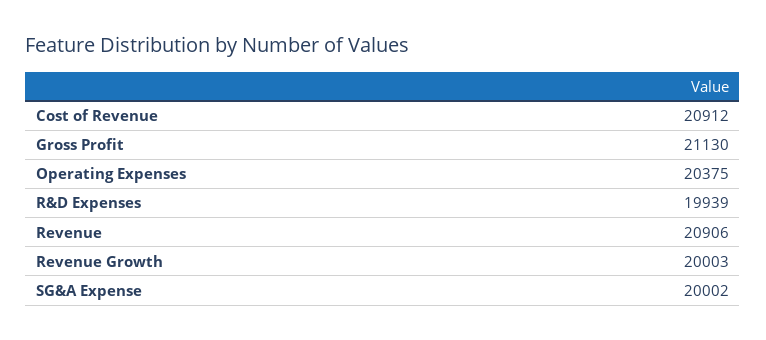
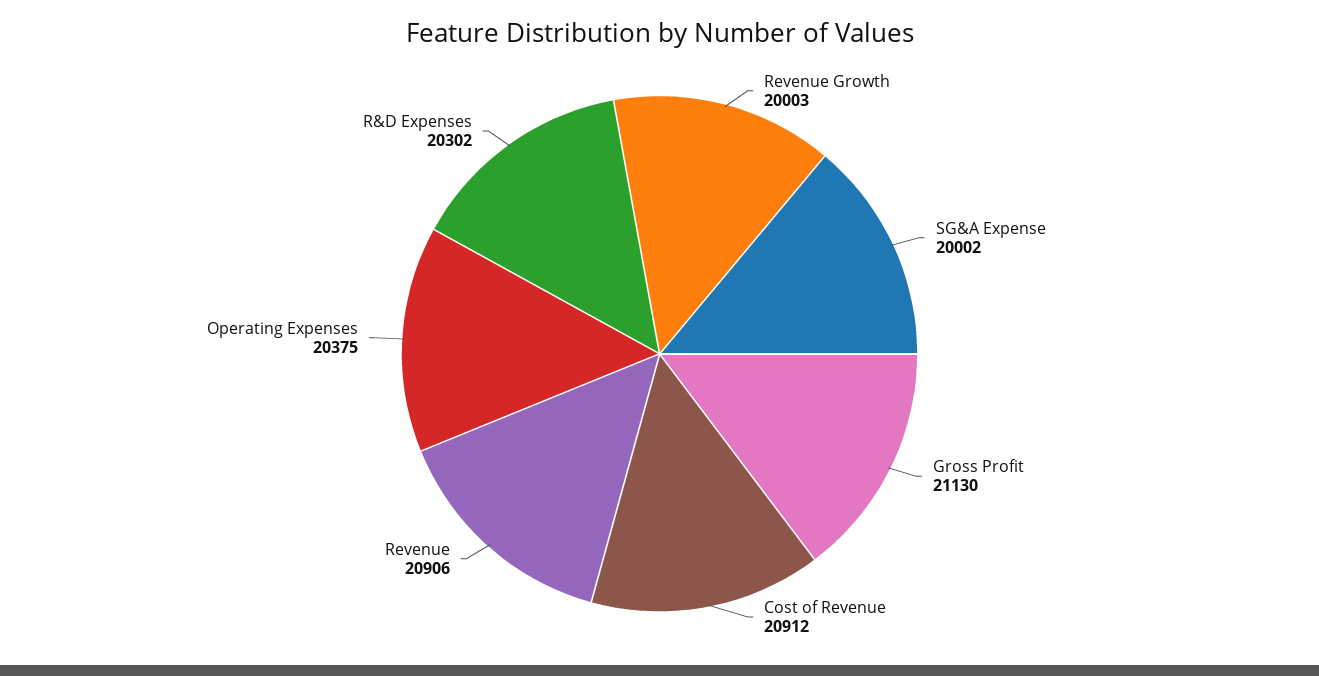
  {
    "Cost of Revenue": 20912,
    "Gross Profit": 21130,
    "Operating Expenses": 20375,
-   "R&D Expenses": 19939,
+   "R&D Expenses": 20302,
    "Revenue": 20906,
    "Revenue Growth": 20003,
    "SG&A Expense": 20002
  }

